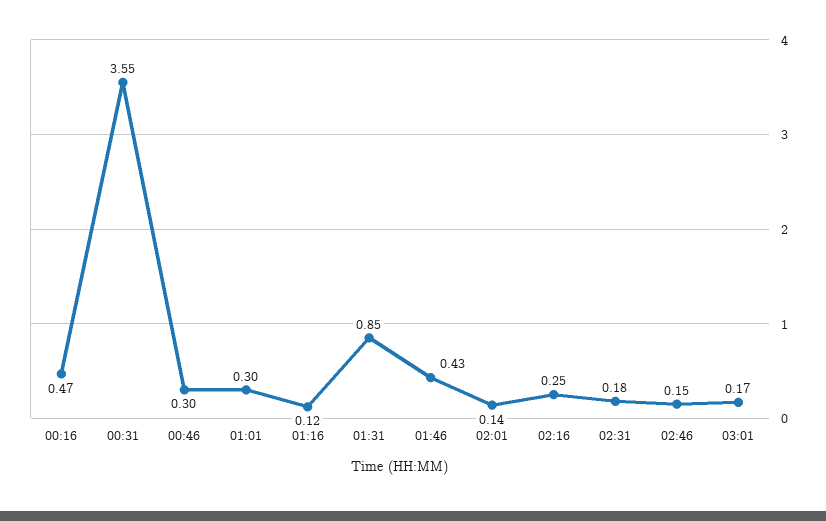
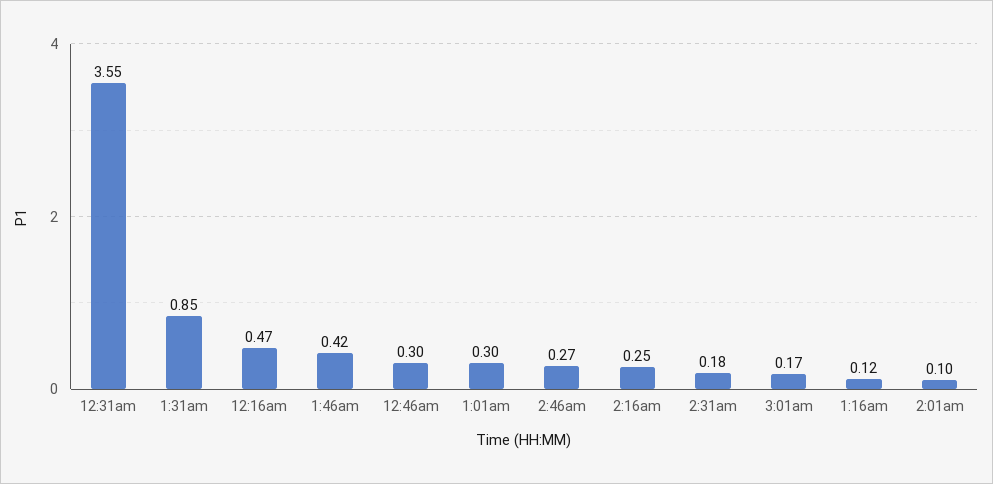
  {
    "00:16": 0.47,
    "00:31": 3.55,
    "00:46": 0.3,
    "01:01": 0.3,
    "01:16": 0.12,
    "01:31": 0.85,
-   "01:46": 0.43,
+   "01:46": 0.42,
-   "02:01": 0.14,
+   "02:01": 0.1,
    "02:16": 0.25,
    "02:31": 0.18,
-   "02:46": 0.15,
+   "02:46": 0.27,
    "03:01": 0.17
  }

